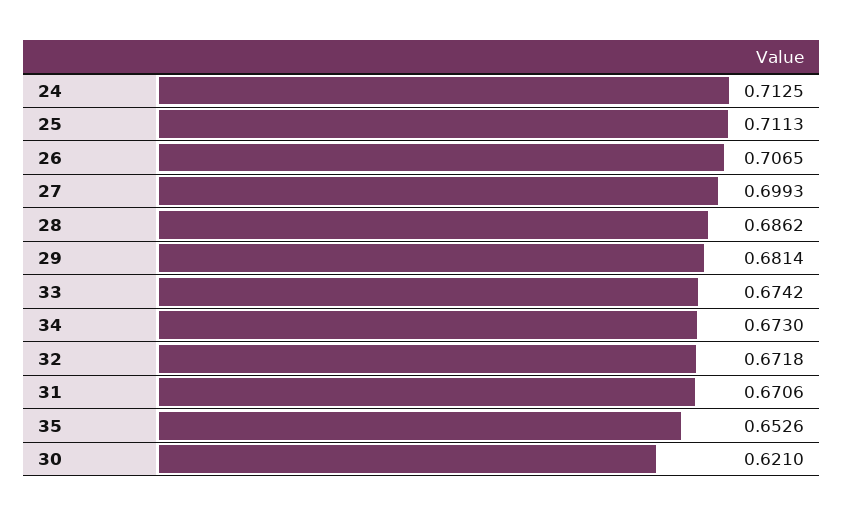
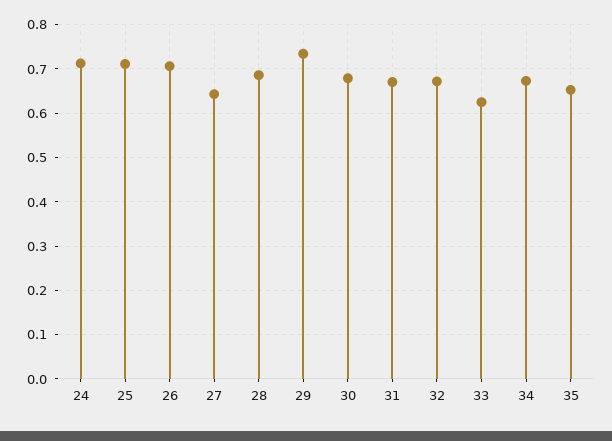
  {
    "24": 0.7125,
    "25": 0.7113,
    "26": 0.7065,
-   "27": 0.6993,
+   "27": 0.64,
    "28": 0.6862,
-   "29": 0.6814,
+   "29": 0.74,
-   "33": 0.6742,
+   "33": 0.62,
    "34": 0.673,
    "32": 0.6718,
    "31": 0.6706,
    "35": 0.6526,
-   "30": 0.621
+   "30": 0.68
  }

